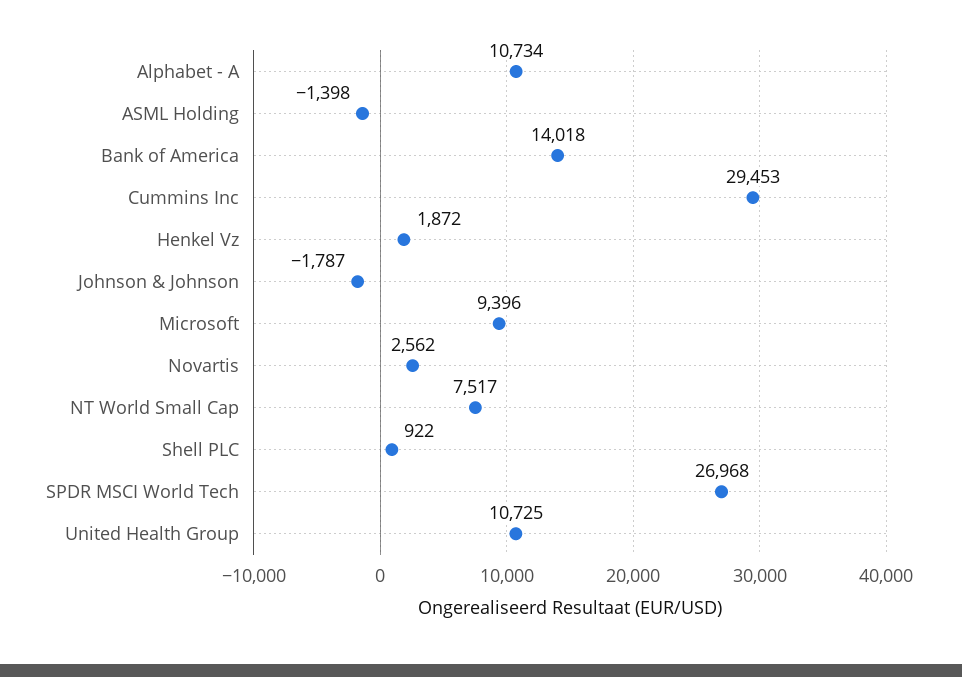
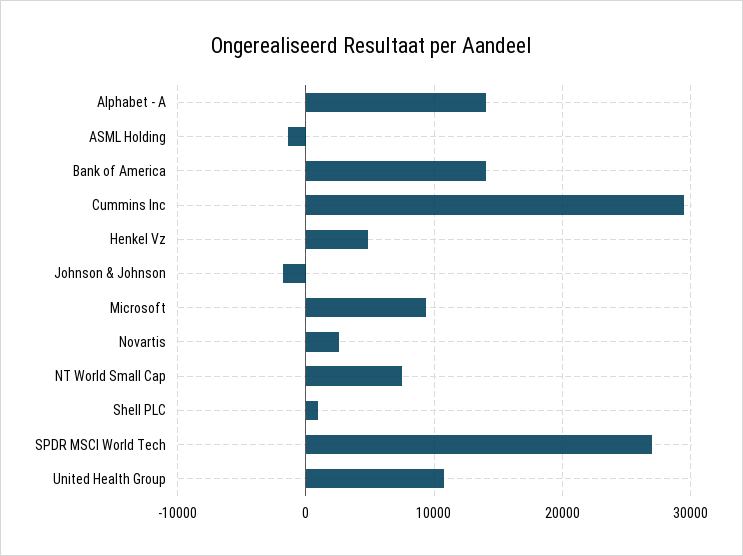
  {
-   "Alphabet - A": 10734,
+   "Alphabet - A": 14000,
    "ASML Holding": -1398,
    "Bank of America": 14018,
    "Cummins Inc": 29453,
-   "Henkel Vz": 1872,
+   "Henkel Vz": 5000,
    "Johnson & Johnson": -1787,
    "Microsoft": 9396,
    "Novartis": 2562,
    "NT World Small Cap": 7517,
    "Shell PLC": 922,
    "SPDR MSCI World Tech": 26968,
    "United Health Group": 10725
  }

